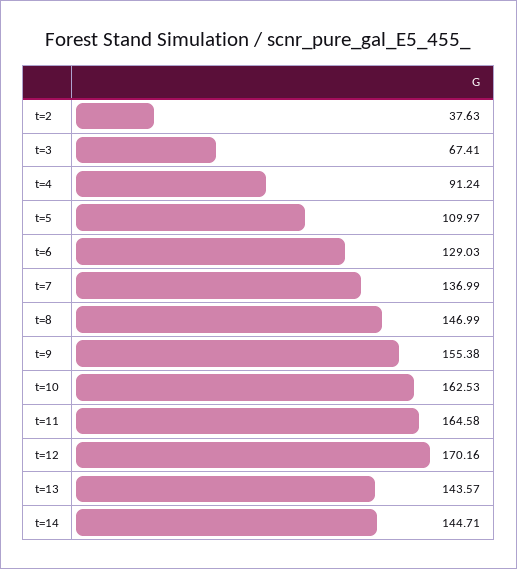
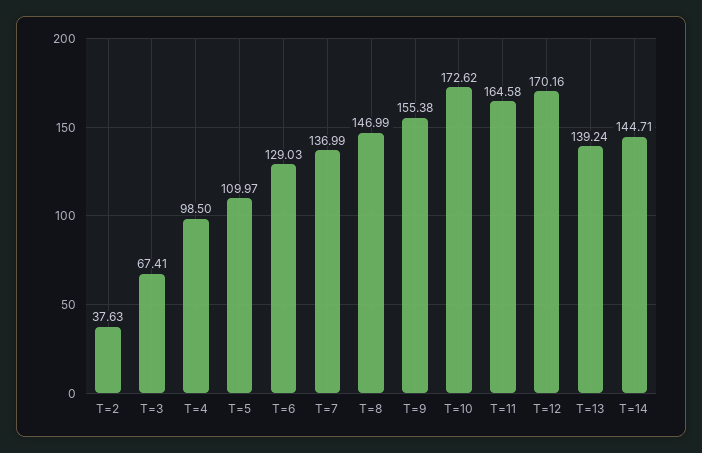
  {
    "t=2": 37.63,
    "t=3": 67.41,
-   "t=4": 91.24,
+   "t=4": 98.5,
    "t=5": 109.97,
    "t=6": 129.03,
    "t=7": 136.99,
    "t=8": 146.99,
    "t=9": 155.38,
-   "t=10": 162.53,
+   "t=10": 172.62,
    "t=11": 164.58,
    "t=12": 170.16,
-   "t=13": 143.57,
+   "t=13": 139.24,
    "t=14": 144.71
  }

